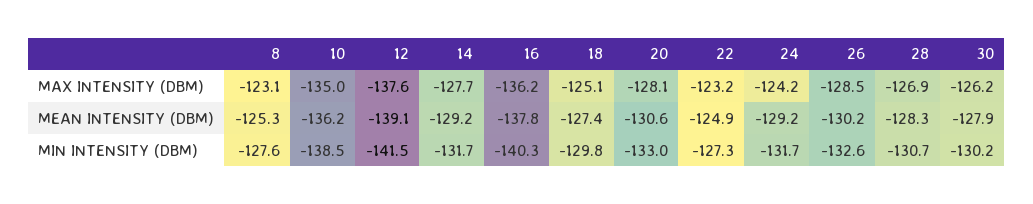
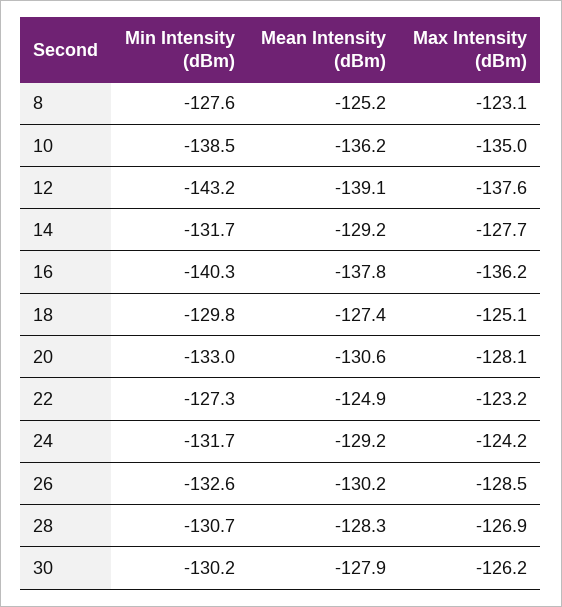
  {
    "8": {
      "MAX INTENSITY (DBM)": -123.1,
-     "MEAN INTENSITY (DBM)": -125.3,
+     "MEAN INTENSITY (DBM)": -125.2,
      "MIN INTENSITY (DBM)": -127.6
    },
    "10": {
      "MAX INTENSITY (DBM)": -135,
      "MEAN INTENSITY (DBM)": -136.2,
      "MIN INTENSITY (DBM)": -138.5
    },
    "12": {
      "MAX INTENSITY (DBM)": -137.6,
      "MEAN INTENSITY (DBM)": -139.1,
-     "MIN INTENSITY (DBM)": -141.5
+     "MIN INTENSITY (DBM)": -143.2
    },
    "14": {
      "MAX INTENSITY (DBM)": -127.7,
      "MEAN INTENSITY (DBM)": -129.2,
      "MIN INTENSITY (DBM)": -131.7
    },
    "16": {
      "MAX INTENSITY (DBM)": -136.2,
      "MEAN INTENSITY (DBM)": -137.8,
      "MIN INTENSITY (DBM)": -140.3
    },
    "18": {
      "MAX INTENSITY (DBM)": -125.1,
      "MEAN INTENSITY (DBM)": -127.4,
      "MIN INTENSITY (DBM)": -129.8
    },
    "20": {
      "MAX INTENSITY (DBM)": -128.1,
      "MEAN INTENSITY (DBM)": -130.6,
      "MIN INTENSITY (DBM)": -133
    },
    "22": {
      "MAX INTENSITY (DBM)": -123.2,
      "MEAN INTENSITY (DBM)": -124.9,
      "MIN INTENSITY (DBM)": -127.3
    },
    "24": {
      "MAX INTENSITY (DBM)": -124.2,
      "MEAN INTENSITY (DBM)": -129.2,
      "MIN INTENSITY (DBM)": -131.7
    },
    "26": {
      "MAX INTENSITY (DBM)": -128.5,
      "MEAN INTENSITY (DBM)": -130.2,
      "MIN INTENSITY (DBM)": -132.6
    },
    "28": {
      "MAX INTENSITY (DBM)": -126.9,
      "MEAN INTENSITY (DBM)": -128.3,
      "MIN INTENSITY (DBM)": -130.7
    },
    "30": {
      "MAX INTENSITY (DBM)": -126.2,
      "MEAN INTENSITY (DBM)": -127.9,
      "MIN INTENSITY (DBM)": -130.2
    }
  }

